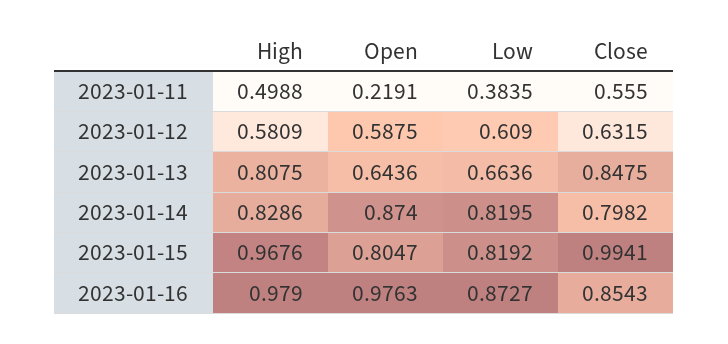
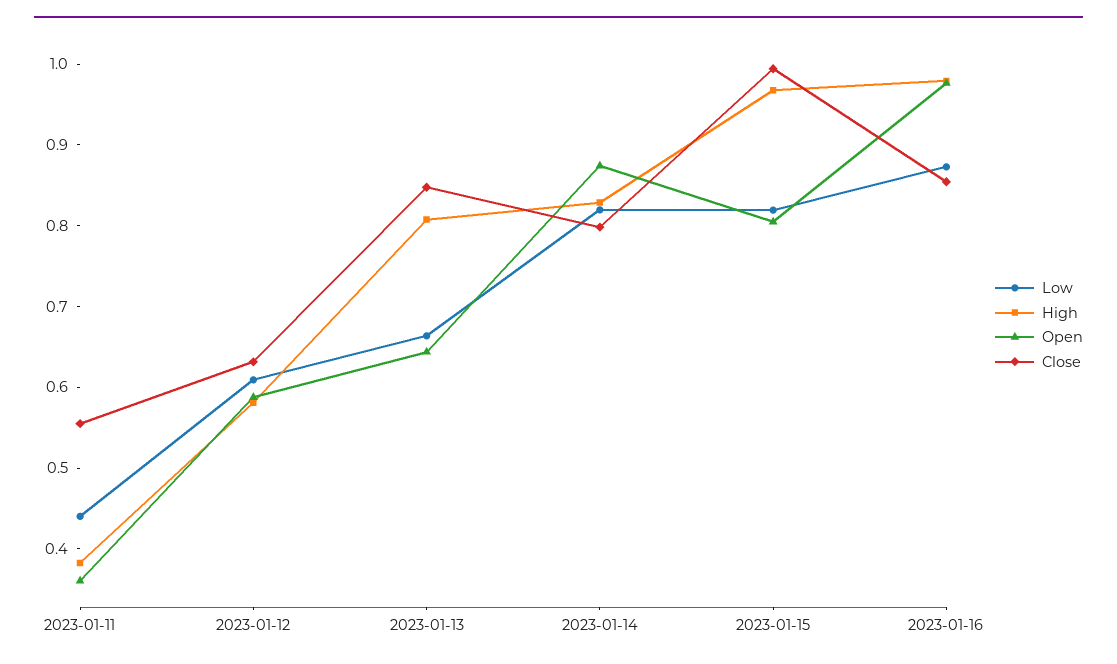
  {
    "High": {
-     "2023-01-11": 0.4988,
+     "2023-01-11": 0.38,
      "2023-01-12": 0.5809,
      "2023-01-13": 0.8075,
      "2023-01-14": 0.8286,
      "2023-01-15": 0.9676,
      "2023-01-16": 0.979
    },
    "Open": {
-     "2023-01-11": 0.2191,
+     "2023-01-11": 0.36,
      "2023-01-12": 0.5875,
      "2023-01-13": 0.6436,
      "2023-01-14": 0.874,
      "2023-01-15": 0.8047,
      "2023-01-16": 0.9763
    },
    "Low": {
-     "2023-01-11": 0.3835,
+     "2023-01-11": 0.44,
      "2023-01-12": 0.609,
      "2023-01-13": 0.6636,
      "2023-01-14": 0.8195,
      "2023-01-15": 0.8192,
      "2023-01-16": 0.8727
    },
    "Close": {
      "2023-01-11": 0.555,
      "2023-01-12": 0.6315,
      "2023-01-13": 0.8475,
      "2023-01-14": 0.7982,
      "2023-01-15": 0.9941,
      "2023-01-16": 0.8543
    }
  }

